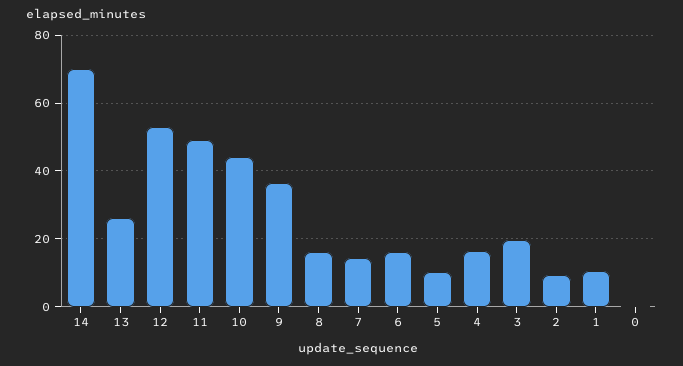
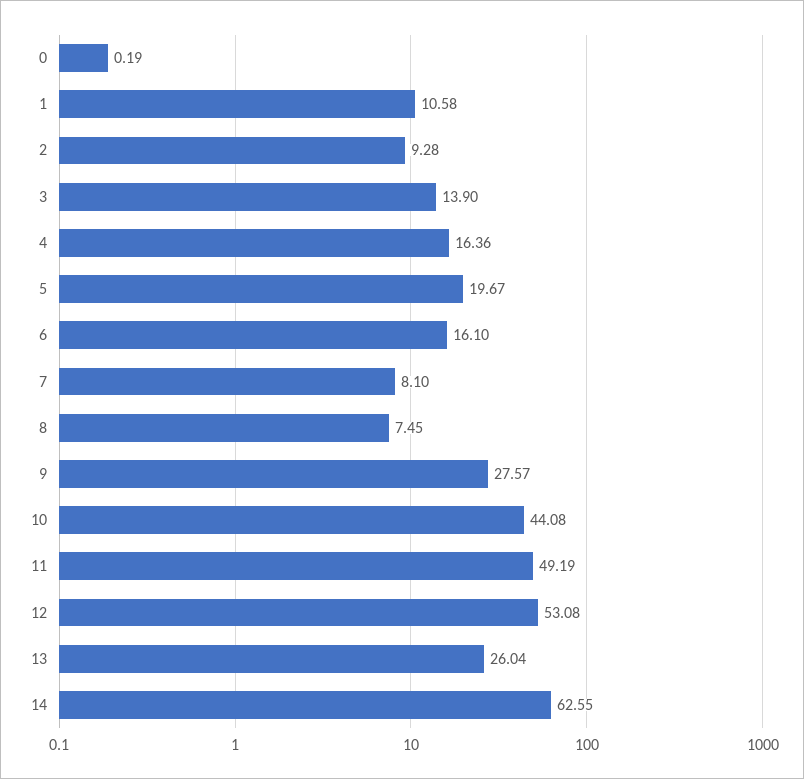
  {
-   "14": 70,
+   "14": 62.55,
    "13": 26.04,
    "12": 53.08,
    "11": 49.19,
    "10": 44.08,
-   "9": 36,
+   "9": 27.57,
-   "8": 16,
+   "8": 7.45,
-   "7": 14,
+   "7": 8.1,
    "6": 16.1,
-   "5": 10,
+   "5": 19.67,
    "4": 16.36,
-   "3": 20,
+   "3": 13.9,
    "2": 9.28,
    "1": 10.58,
    "0": 0.19
  }

